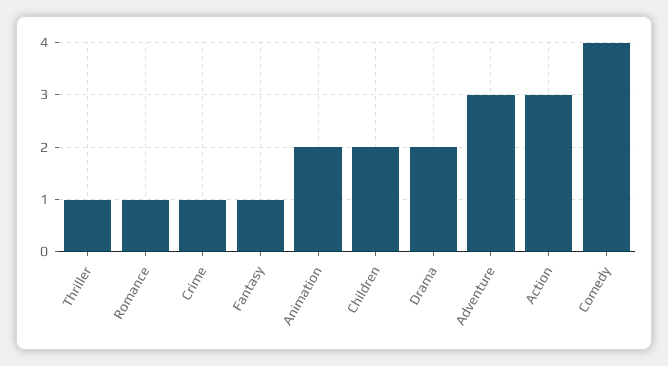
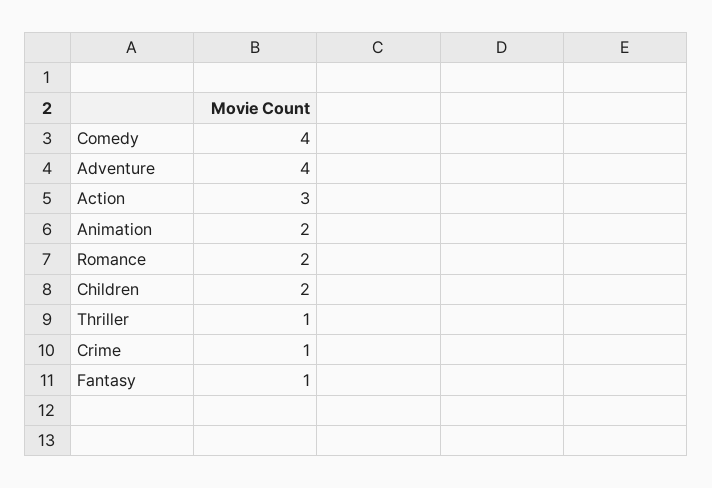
  {
    "Thriller": 1,
-   "Romance": 1,
+   "Romance": 2,
    "Crime": 1,
    "Fantasy": 1,
    "Animation": 2,
    "Children": 2,
-   "Drama": 2,
-   "Adventure": 3,
+   "Adventure": 4,
    "Action": 3,
    "Comedy": 4
  }

